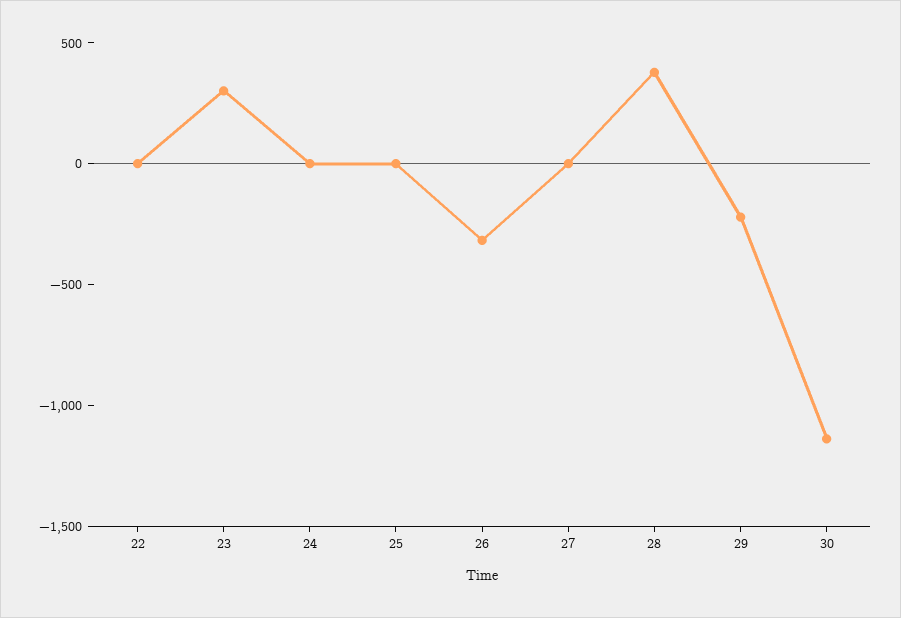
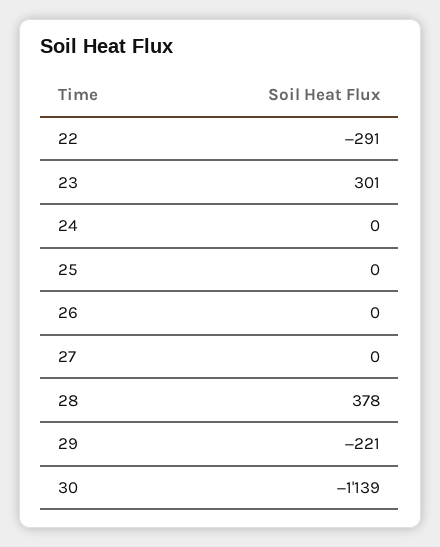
  {
-   "22": 0,
+   "22": -291,
    "23": 301,
    "24": 0,
    "25": 0,
-   "26": -300,
+   "26": 0,
    "27": 0,
    "28": 378,
    "29": -221,
    "30": -1139
  }

